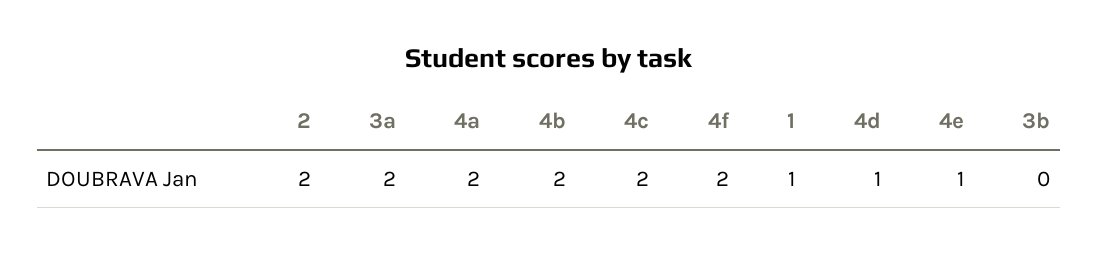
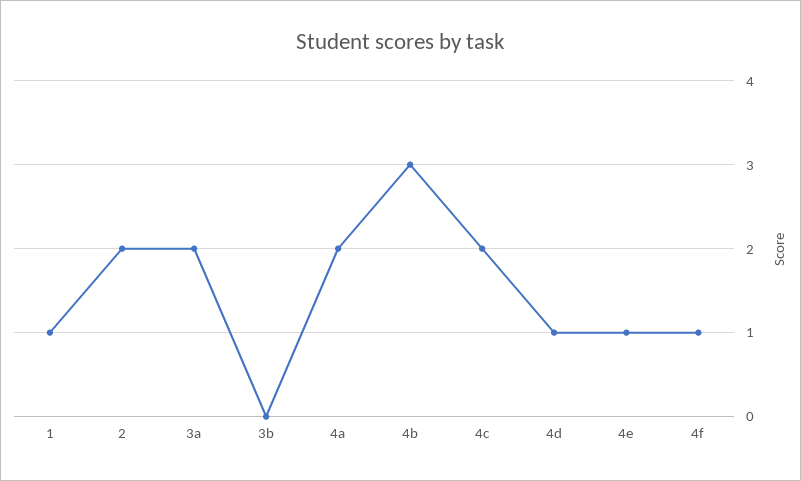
  {
    "2": 2,
    "3a": 2,
    "4a": 2,
-   "4b": 2,
+   "4b": 3,
    "4c": 2,
-   "4f": 2,
+   "4f": 1,
    "1": 1,
    "4d": 1,
    "4e": 1,
    "3b": 0
  }

